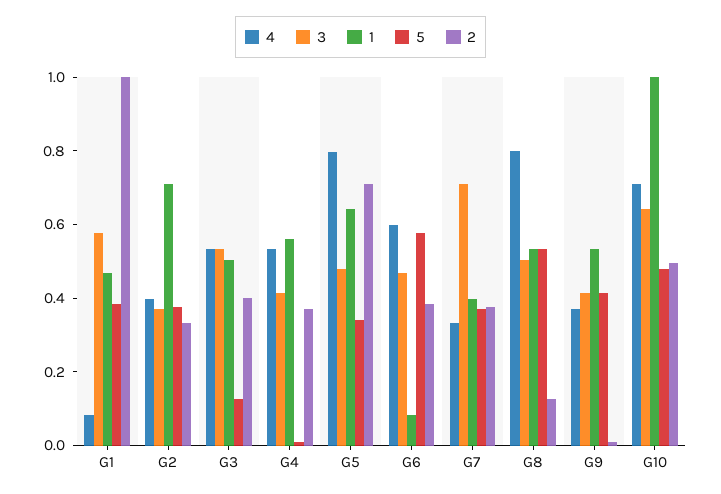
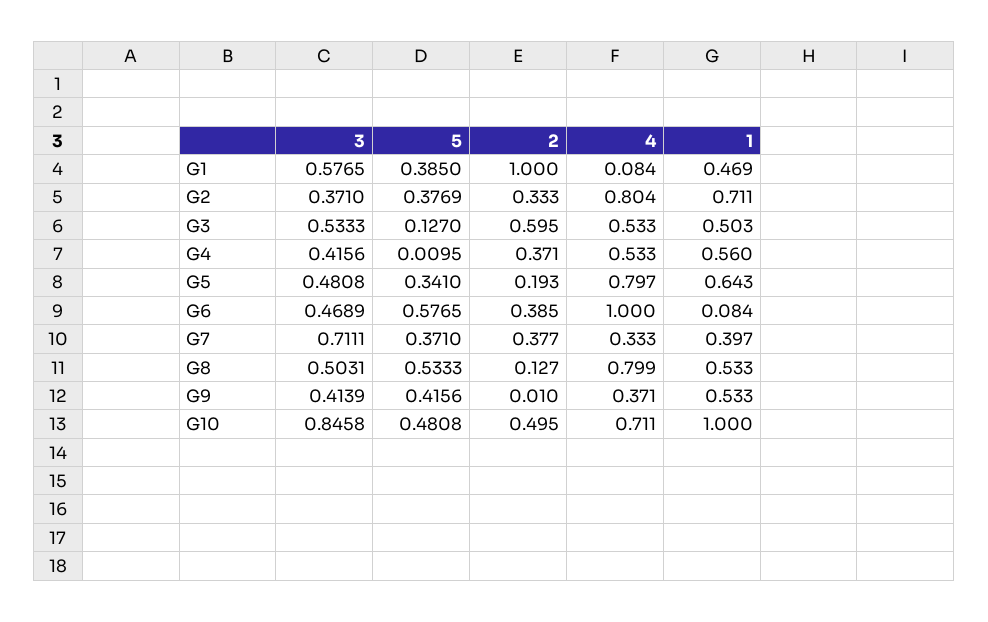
  {
    "4": {
      "G1": 0.084,
-     "G2": 0.4,
+     "G2": 0.804,
      "G3": 0.533,
      "G4": 0.533,
      "G5": 0.797,
-     "G6": 0.6,
+     "G6": 1,
      "G7": 0.333,
      "G8": 0.799,
      "G9": 0.371,
      "G10": 0.711
    },
    "3": {
      "G1": 0.5765,
      "G2": 0.371,
      "G3": 0.5333,
      "G4": 0.4156,
      "G5": 0.4808,
      "G6": 0.4689,
      "G7": 0.7111,
      "G8": 0.5031,
      "G9": 0.4139,
-     "G10": 0.65
+     "G10": 0.8458
    },
    "1": {
      "G1": 0.469,
      "G2": 0.711,
      "G3": 0.503,
      "G4": 0.56,
      "G5": 0.643,
      "G6": 0.084,
      "G7": 0.397,
      "G8": 0.533,
      "G9": 0.533,
      "G10": 1
    },
    "5": {
      "G1": 0.385,
      "G2": 0.3769,
      "G3": 0.127,
      "G4": 0.0095,
      "G5": 0.341,
      "G6": 0.5765,
      "G7": 0.371,
      "G8": 0.5333,
      "G9": 0.4156,
      "G10": 0.4808
    },
    "2": {
      "G1": 1,
      "G2": 0.333,
-     "G3": 0.4,
+     "G3": 0.595,
      "G4": 0.371,
-     "G5": 0.7,
+     "G5": 0.193,
      "G6": 0.385,
      "G7": 0.377,
      "G8": 0.127,
      "G9": 0.01,
      "G10": 0.495
    }
  }

